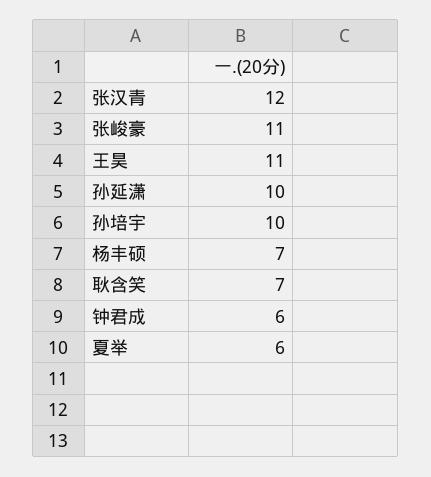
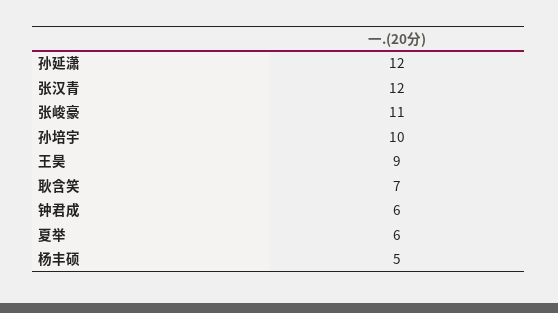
  {
    "张汉青": 12,
    "张峻豪": 11,
-   "王昊": 11,
+   "王昊": 9,
-   "孙延潇": 10,
+   "孙延潇": 12,
    "孙培宇": 10,
-   "杨丰硕": 7,
+   "杨丰硕": 5,
    "耿含笑": 7,
    "钟君成": 6,
    "夏举": 6
  }

